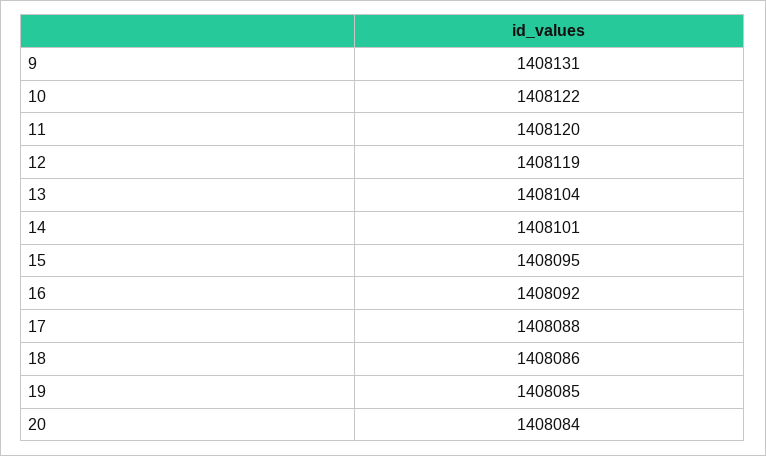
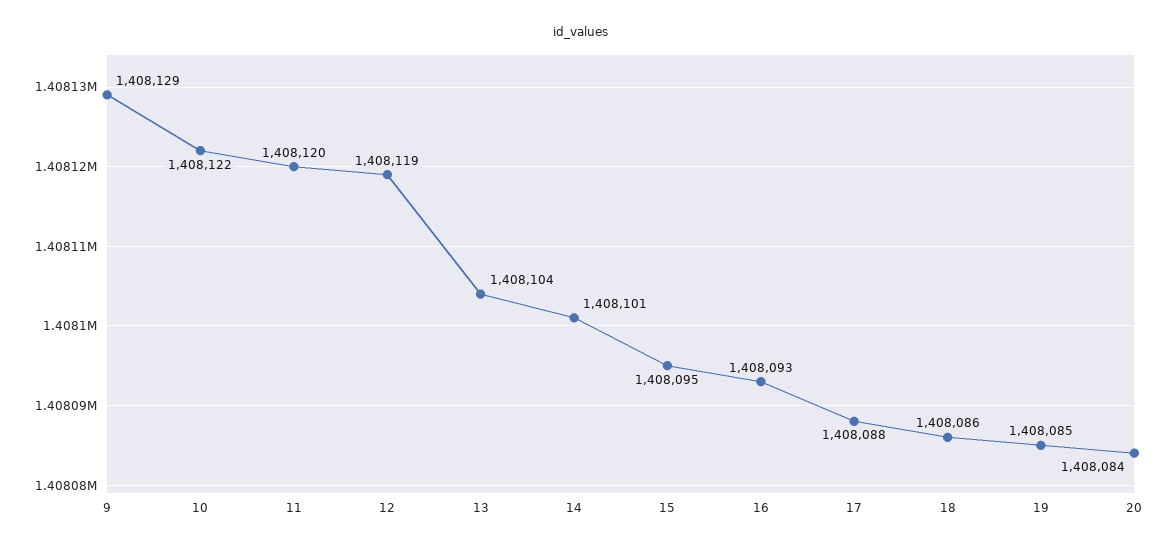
  {
-   "9": 1408131,
+   "9": 1408129,
    "10": 1408122,
    "11": 1408120,
    "12": 1408119,
    "13": 1408104,
    "14": 1408101,
    "15": 1408095,
-   "16": 1408092,
+   "16": 1408093,
    "17": 1408088,
    "18": 1408086,
    "19": 1408085,
    "20": 1408084
  }

